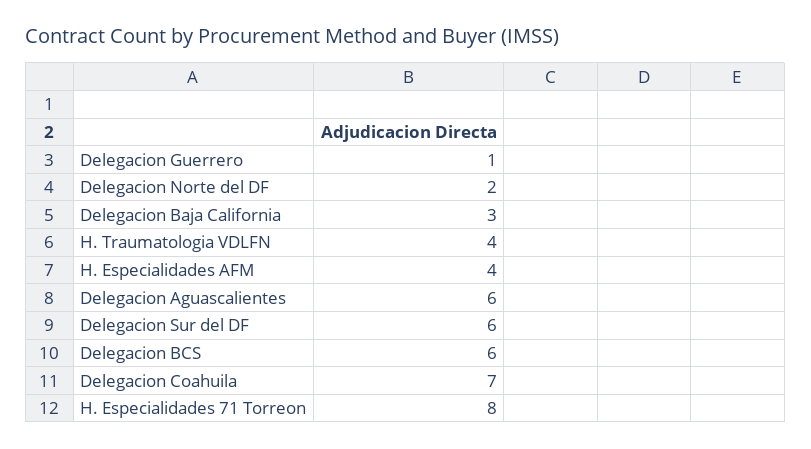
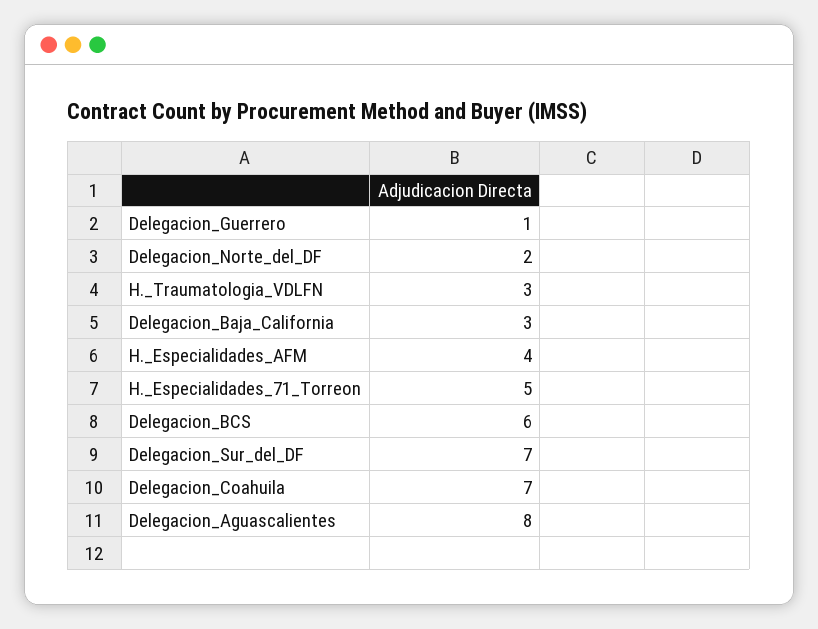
  {
    "Delegacion Guerrero": 1,
    "Delegacion Norte del DF": 2,
    "Delegacion Baja California": 3,
-   "H. Traumatologia VDLFN": 4,
+   "H. Traumatologia VDLFN": 3,
    "H. Especialidades AFM": 4,
-   "Delegacion Aguascalientes": 6,
+   "Delegacion Aguascalientes": 8,
-   "Delegacion Sur del DF": 6,
+   "Delegacion Sur del DF": 7,
    "Delegacion BCS": 6,
    "Delegacion Coahuila": 7,
-   "H. Especialidades 71 Torreon": 8
+   "H. Especialidades 71 Torreon": 5
  }

